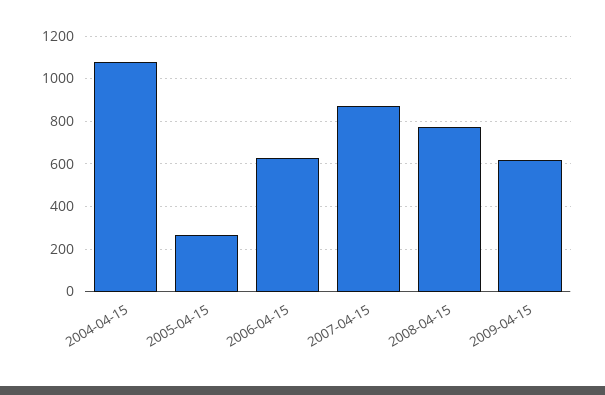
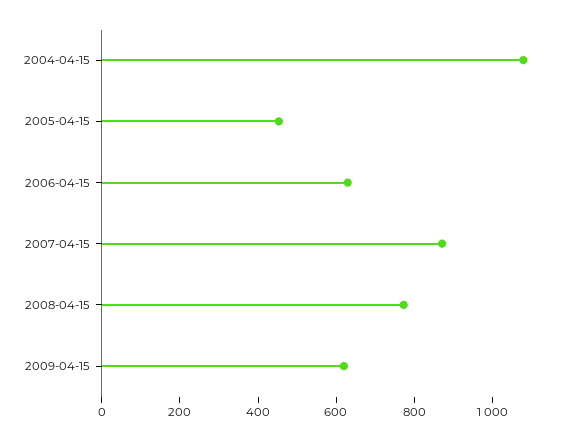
  {
    "2004-04-15": 1100,
-   "2005-04-15": 250,
+   "2005-04-15": 450,
    "2006-04-15": 650,
    "2007-04-15": 850,
    "2008-04-15": 750,
    "2009-04-15": 600
  }

